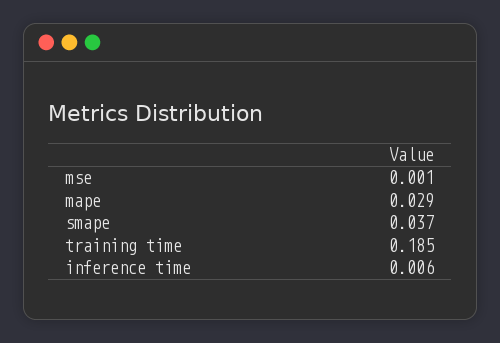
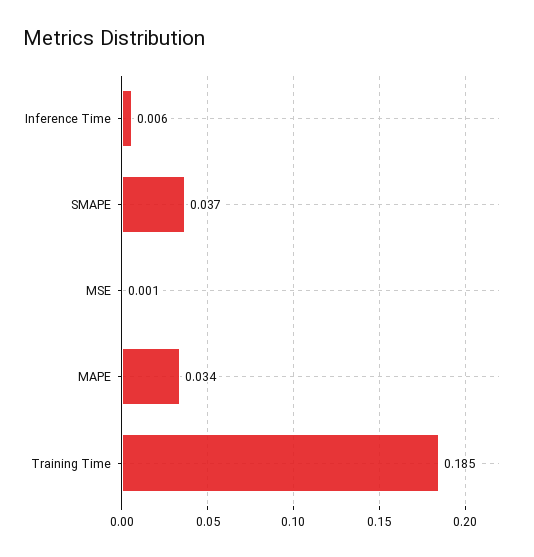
  {
    "mse": 0.001,
-   "mape": 0.029,
+   "mape": 0.034,
    "smape": 0.037,
    "training time": 0.185,
    "inference time": 0.006
  }

